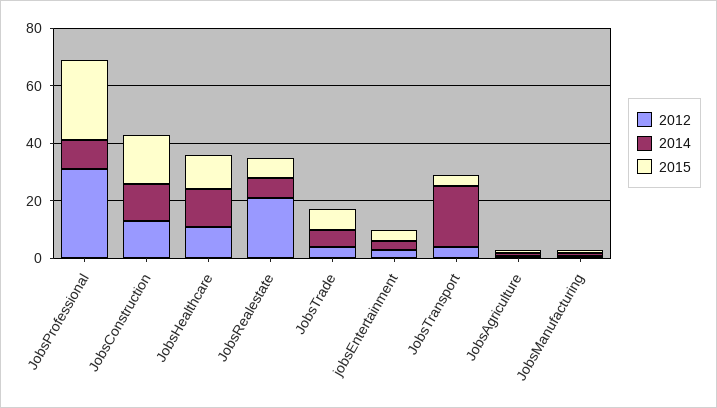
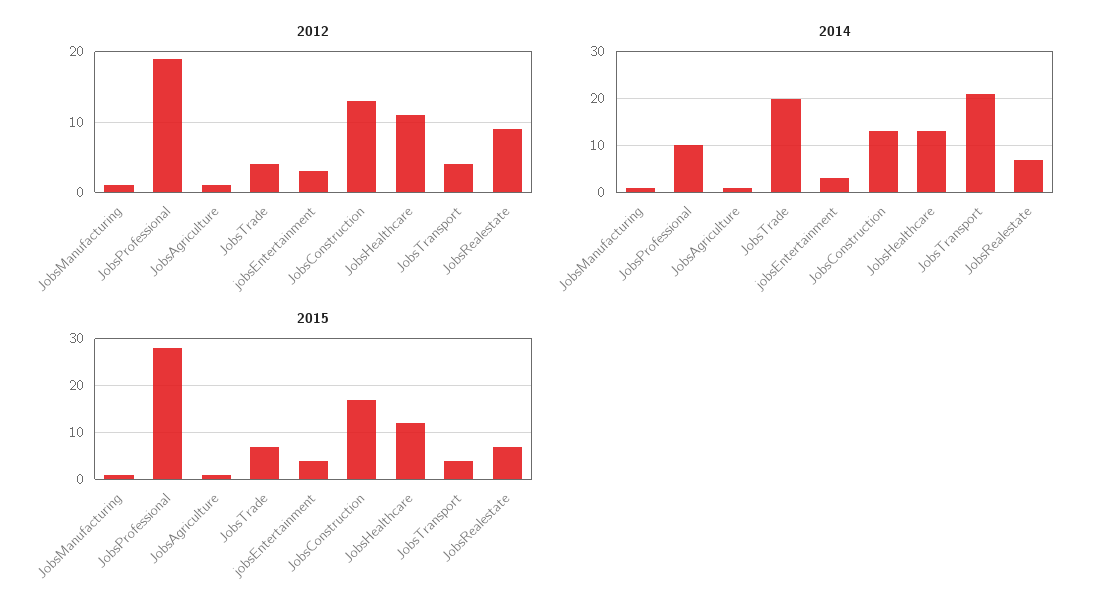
  {
    "2012": {
-     "JobsProfessional": 30,
+     "JobsProfessional": 19,
      "JobsConstruction": 13,
      "JobsHealthcare": 11,
-     "JobsRealestate": 20,
+     "JobsRealestate": 9,
      "JobsTrade": 4,
      "jobsEntertainment": 3,
      "JobsTransport": 4,
      "JobsAgriculture": 1,
      "JobsManufacturing": 1
    },
    "2014": {
      "JobsProfessional": 10,
      "JobsConstruction": 15,
      "JobsHealthcare": 15,
      "JobsRealestate": 5,
-     "JobsTrade": 5,
+     "JobsTrade": 20,
      "jobsEntertainment": 5,
      "JobsTransport": 20,
      "JobsAgriculture": 0,
      "JobsManufacturing": 0
    },
    "2015": {
      "JobsProfessional": 30,
      "JobsConstruction": 15,
      "JobsHealthcare": 10,
      "JobsRealestate": 5,
      "JobsTrade": 5,
      "jobsEntertainment": 5,
      "JobsTransport": 5,
      "JobsAgriculture": 0,
      "JobsManufacturing": 0
    }
  }

